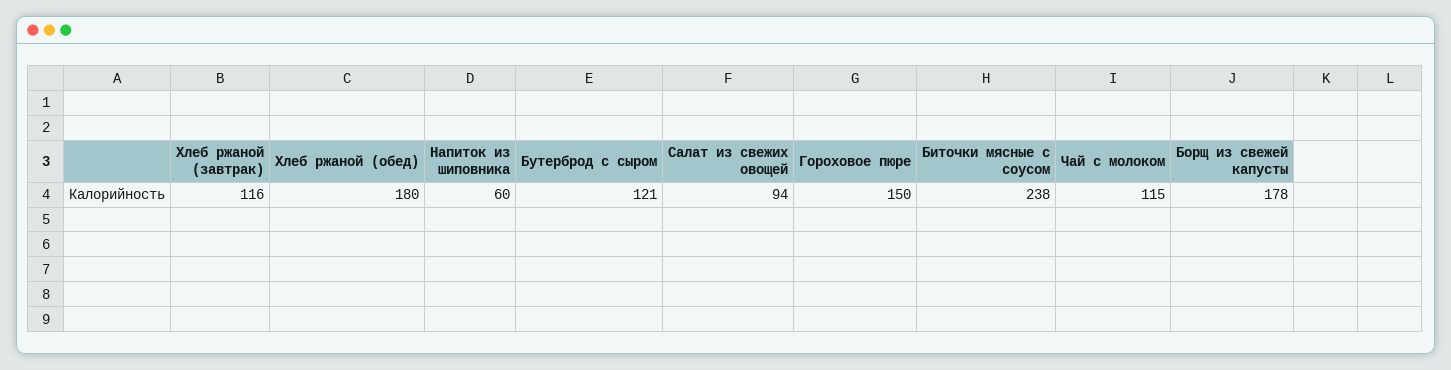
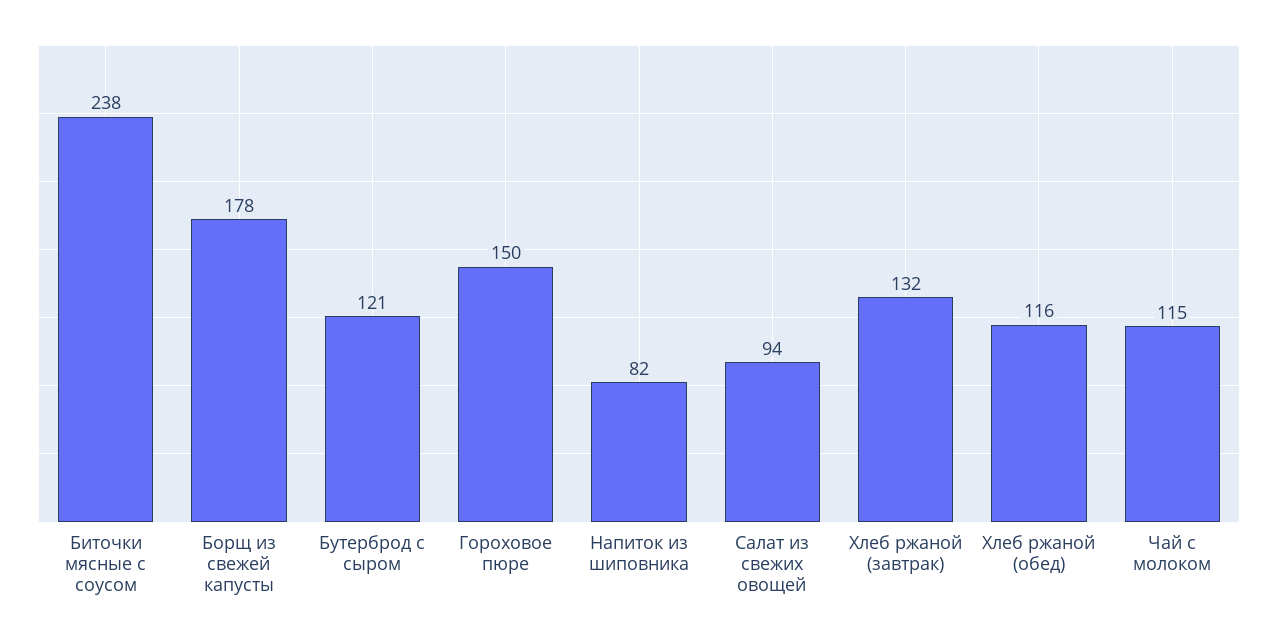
  {
-   "Хлеб ржаной (завтрак)": 116,
+   "Хлеб ржаной (завтрак)": 132,
-   "Хлеб ржаной (обед)": 180,
+   "Хлеб ржаной (обед)": 116,
-   "Напиток из шиповника": 60,
+   "Напиток из шиповника": 82,
    "Бутерброд с сыром": 121,
    "Салат из свежих овощей": 94,
    "Гороховое пюре": 150,
    "Биточки мясные с соусом": 238,
    "Чай с молоком": 115,
    "Борщ из свежей капусты": 178
  }

